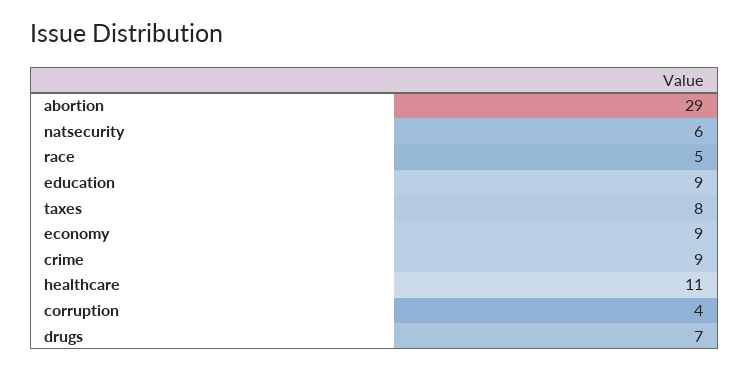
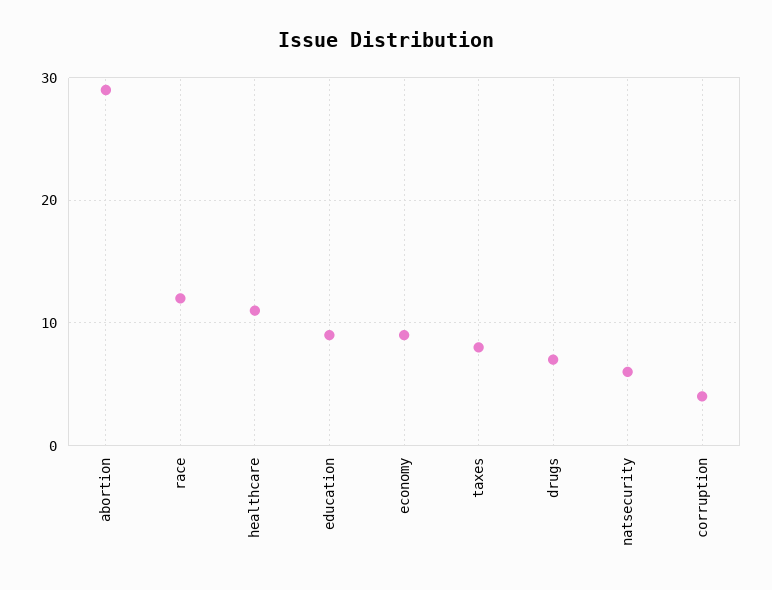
  {
    "abortion": 29,
    "natsecurity": 6,
-   "race": 5,
+   "race": 12,
    "education": 9,
    "taxes": 8,
    "economy": 9,
-   "crime": 9,
    "healthcare": 11,
    "corruption": 4,
    "drugs": 7
  }

